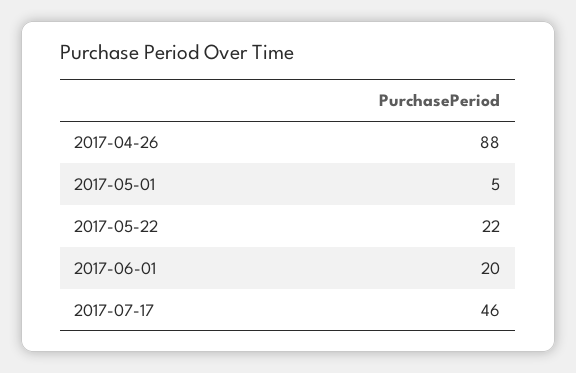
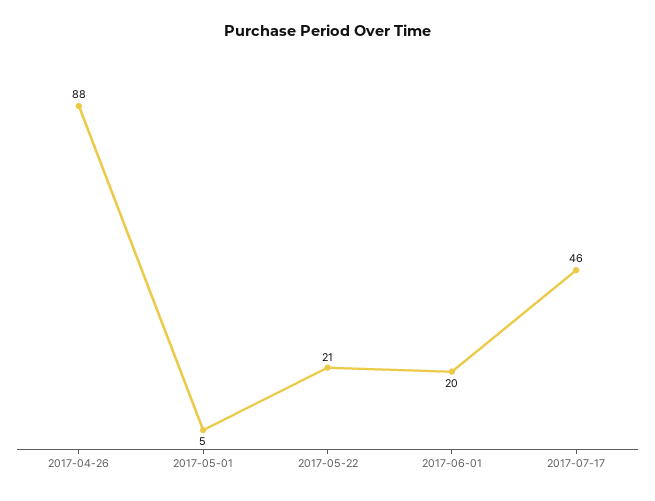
  {
    "2017-04-26": 88,
    "2017-05-01": 5,
-   "2017-05-22": 22,
+   "2017-05-22": 21,
    "2017-06-01": 20,
    "2017-07-17": 46
  }

